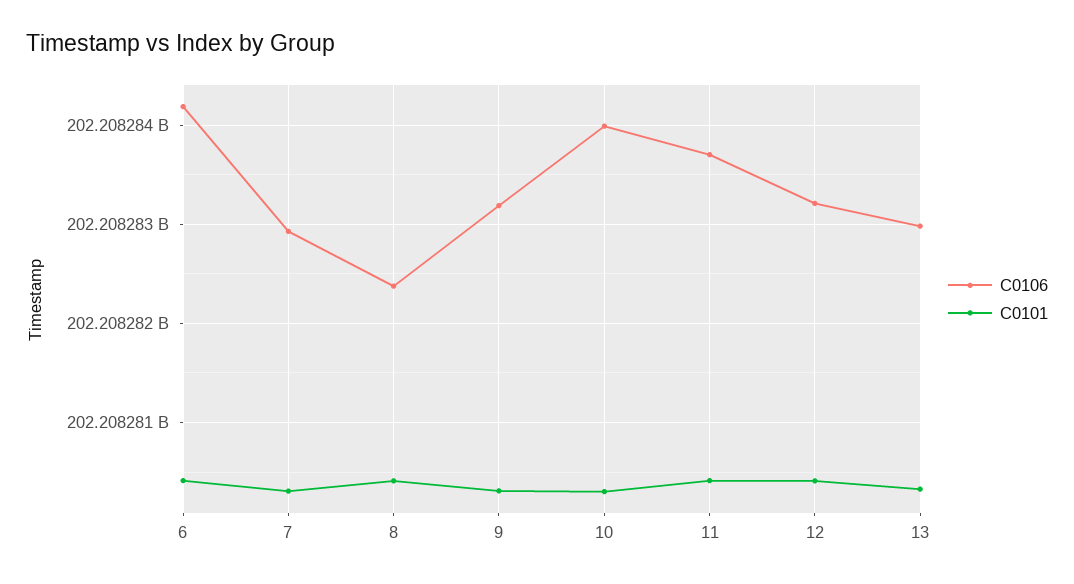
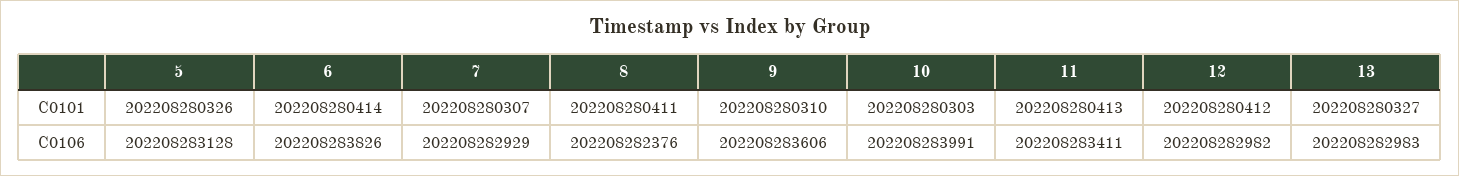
  {
    "C0106": {
-     "6": 202208284200,
+     "6": 202208283826,
      "7": 202208282929,
      "8": 202208282376,
-     "9": 202208283200,
+     "9": 202208283606,
      "10": 202208283991,
-     "11": 202208283700,
+     "11": 202208283411,
-     "12": 202208283200,
+     "12": 202208282982,
-     "13": 202208282983
+     "13": 202208282983,
+     "5": 202208283128
    },
    "C0101": {
      "6": 202208280414,
      "7": 202208280307,
      "8": 202208280411,
      "9": 202208280310,
      "10": 202208280303,
      "11": 202208280413,
      "12": 202208280412,
-     "13": 202208280327
+     "13": 202208280327,
+     "5": 202208280326
    }
  }

